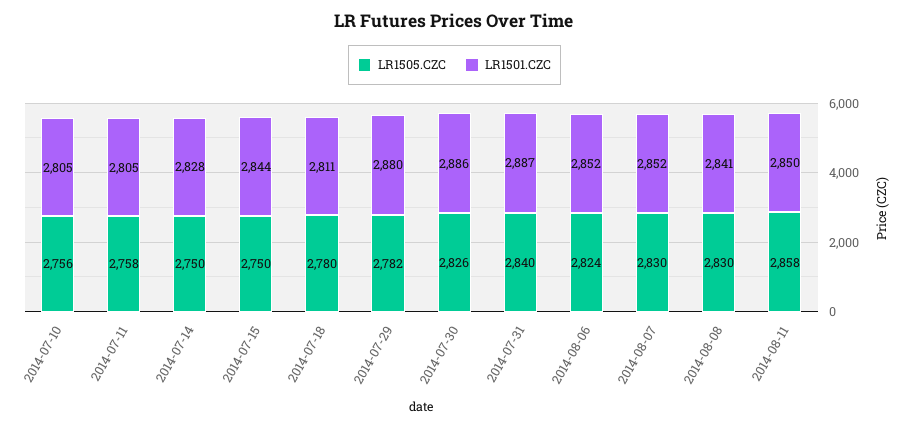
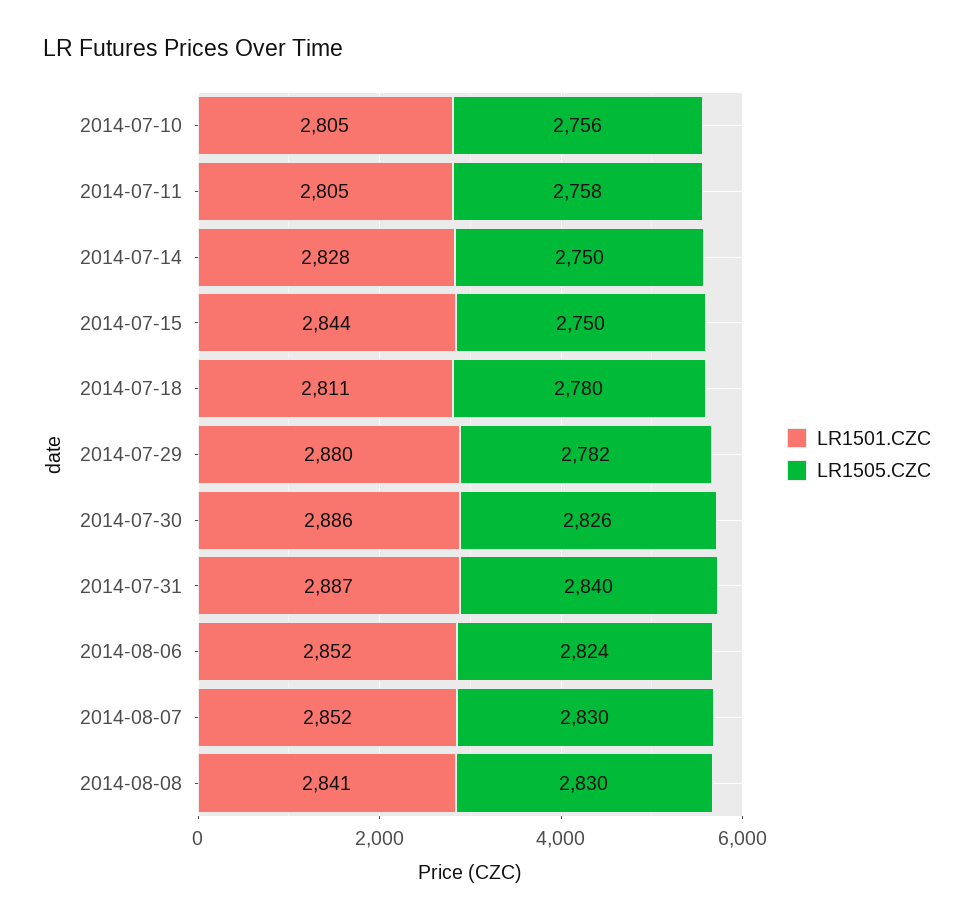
  {
    "LR1505.CZC": {
      "2014-07-10": 2756,
      "2014-07-11": 2758,
      "2014-07-14": 2750,
      "2014-07-15": 2750,
      "2014-07-18": 2780,
      "2014-07-29": 2782,
      "2014-07-30": 2826,
      "2014-07-31": 2840,
      "2014-08-06": 2824,
      "2014-08-07": 2830,
-     "2014-08-08": 2830,
+     "2014-08-08": 2830
-     "2014-08-11": 2858
    },
    "LR1501.CZC": {
      "2014-07-10": 2805,
      "2014-07-11": 2805,
      "2014-07-14": 2828,
      "2014-07-15": 2844,
      "2014-07-18": 2811,
      "2014-07-29": 2880,
      "2014-07-30": 2886,
      "2014-07-31": 2887,
      "2014-08-06": 2852,
      "2014-08-07": 2852,
-     "2014-08-08": 2841,
+     "2014-08-08": 2841
-     "2014-08-11": 2850
    }
  }

